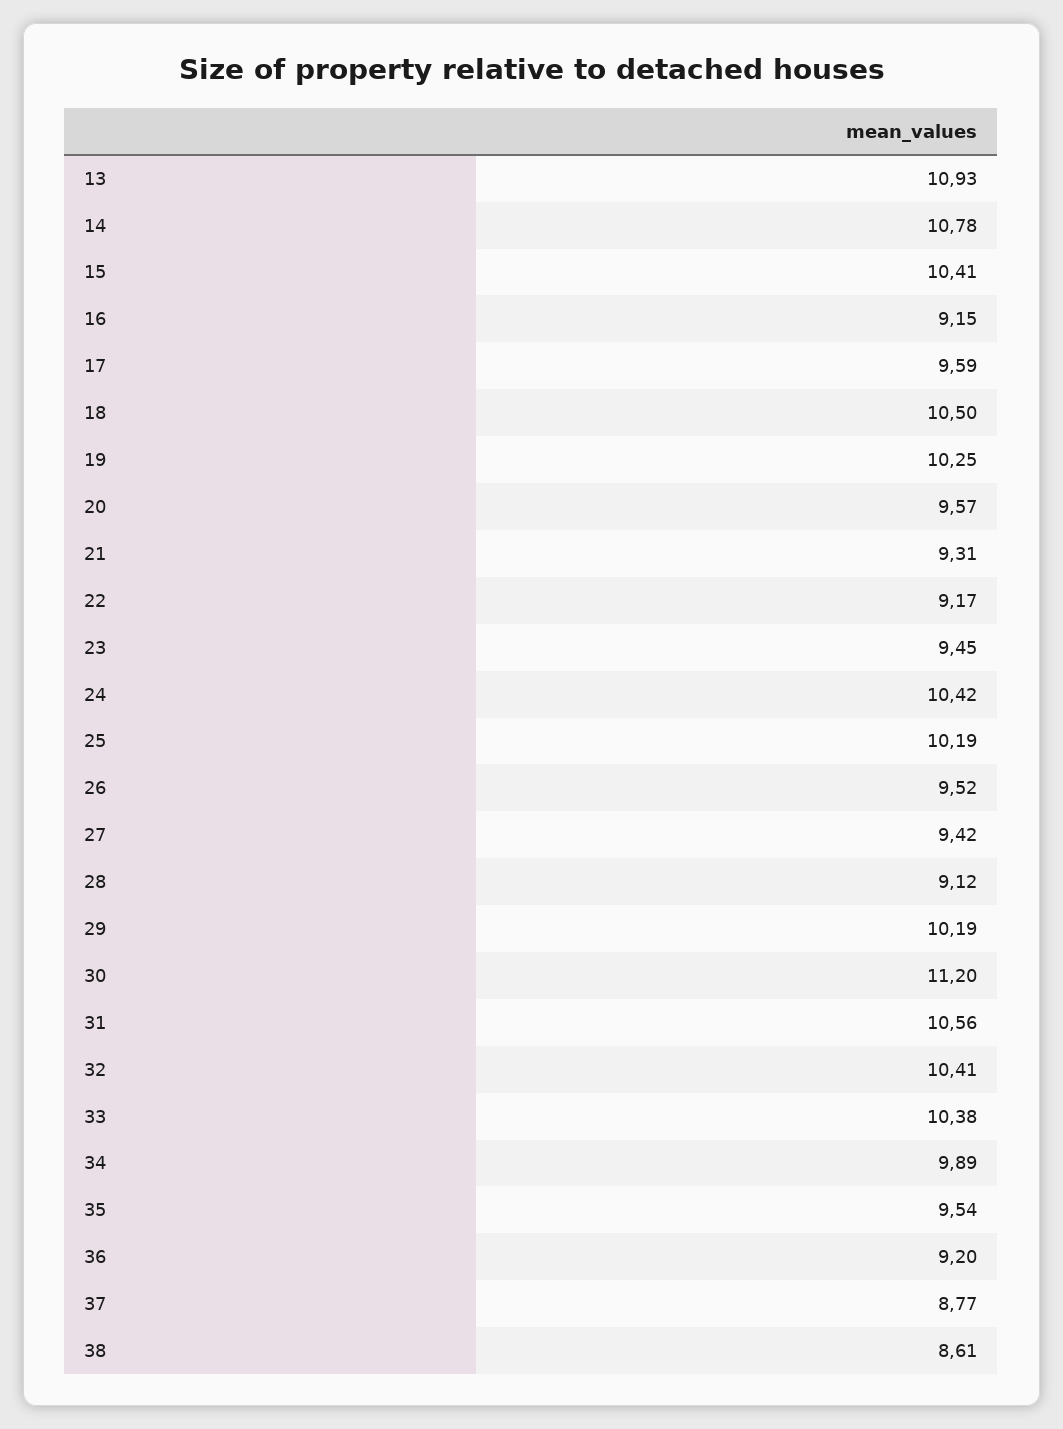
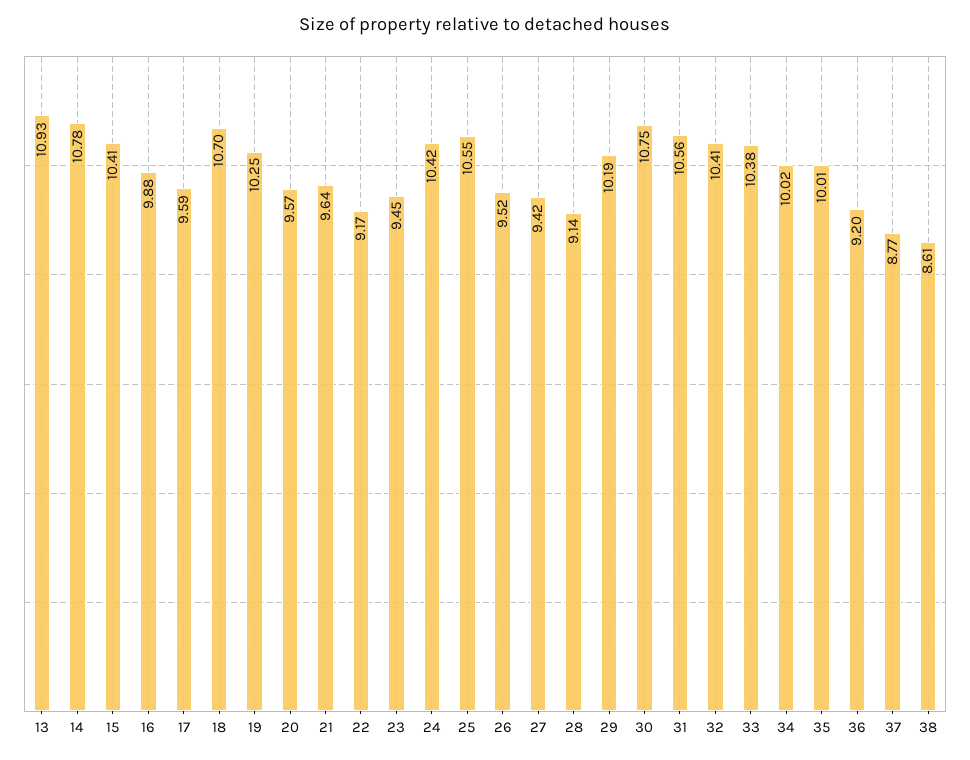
  {
    "13": 10.93,
    "14": 10.78,
    "15": 10.41,
-   "16": 9.15,
+   "16": 9.88,
    "17": 9.59,
-   "18": 10.5,
+   "18": 10.7,
    "19": 10.25,
    "20": 9.57,
-   "21": 9.31,
+   "21": 9.64,
    "22": 9.17,
    "23": 9.45,
    "24": 10.42,
-   "25": 10.19,
+   "25": 10.55,
    "26": 9.52,
    "27": 9.42,
-   "28": 9.12,
+   "28": 9.14,
    "29": 10.19,
-   "30": 11.2,
+   "30": 10.75,
    "31": 10.56,
    "32": 10.41,
    "33": 10.38,
-   "34": 9.89,
+   "34": 10.02,
-   "35": 9.54,
+   "35": 10.01,
    "36": 9.2,
    "37": 8.77,
    "38": 8.61
  }

